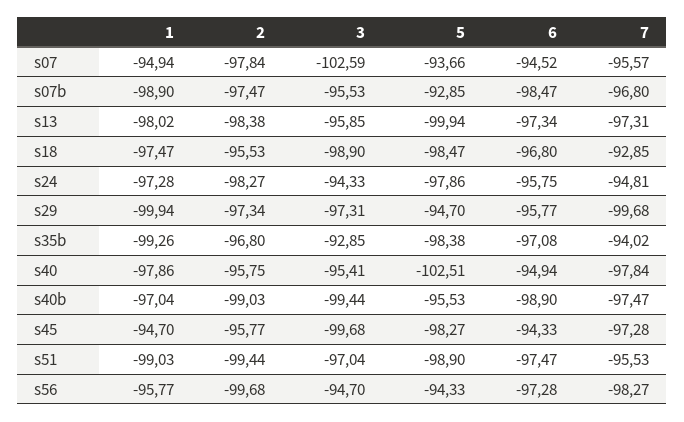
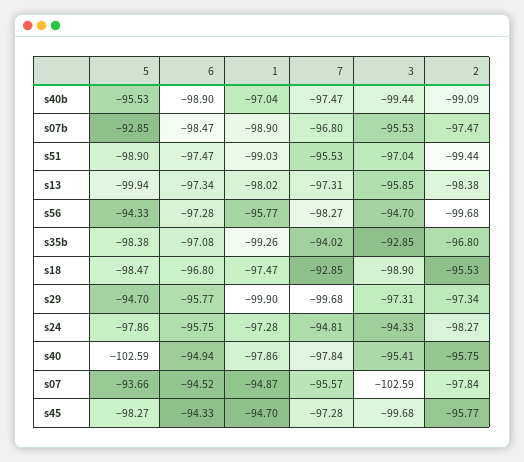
  {
    "1": {
-     "s07": -94.94,
+     "s07": -94.87,
      "s07b": -98.9,
      "s13": -98.02,
      "s18": -97.47,
      "s24": -97.28,
-     "s29": -99.94,
+     "s29": -99.9,
      "s35b": -99.26,
      "s40": -97.86,
      "s40b": -97.04,
      "s45": -94.7,
      "s51": -99.03,
      "s56": -95.77
    },
    "2": {
      "s07": -97.84,
      "s07b": -97.47,
      "s13": -98.38,
      "s18": -95.53,
      "s24": -98.27,
      "s29": -97.34,
      "s35b": -96.8,
      "s40": -95.75,
-     "s40b": -99.03,
+     "s40b": -99.09,
      "s45": -95.77,
      "s51": -99.44,
      "s56": -99.68
    },
    "3": {
      "s07": -102.59,
      "s07b": -95.53,
      "s13": -95.85,
      "s18": -98.9,
      "s24": -94.33,
      "s29": -97.31,
      "s35b": -92.85,
      "s40": -95.41,
      "s40b": -99.44,
      "s45": -99.68,
      "s51": -97.04,
      "s56": -94.7
    },
    "5": {
      "s07": -93.66,
      "s07b": -92.85,
      "s13": -99.94,
      "s18": -98.47,
      "s24": -97.86,
      "s29": -94.7,
      "s35b": -98.38,
-     "s40": -102.51,
+     "s40": -102.59,
      "s40b": -95.53,
      "s45": -98.27,
      "s51": -98.9,
      "s56": -94.33
    },
    "6": {
      "s07": -94.52,
      "s07b": -98.47,
      "s13": -97.34,
      "s18": -96.8,
      "s24": -95.75,
      "s29": -95.77,
      "s35b": -97.08,
      "s40": -94.94,
      "s40b": -98.9,
      "s45": -94.33,
      "s51": -97.47,
      "s56": -97.28
    },
    "7": {
      "s07": -95.57,
      "s07b": -96.8,
      "s13": -97.31,
      "s18": -92.85,
      "s24": -94.81,
      "s29": -99.68,
      "s35b": -94.02,
      "s40": -97.84,
      "s40b": -97.47,
      "s45": -97.28,
      "s51": -95.53,
      "s56": -98.27
    }
  }

